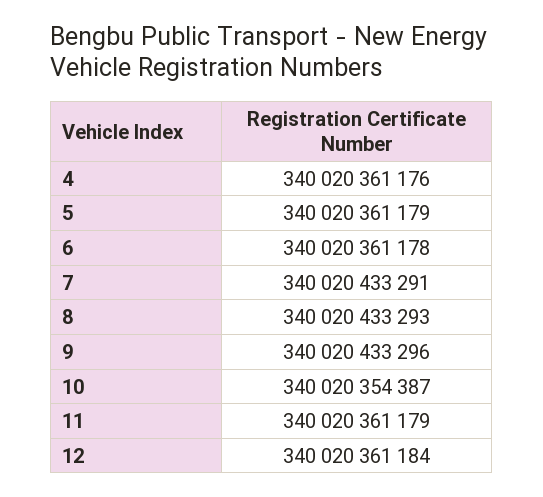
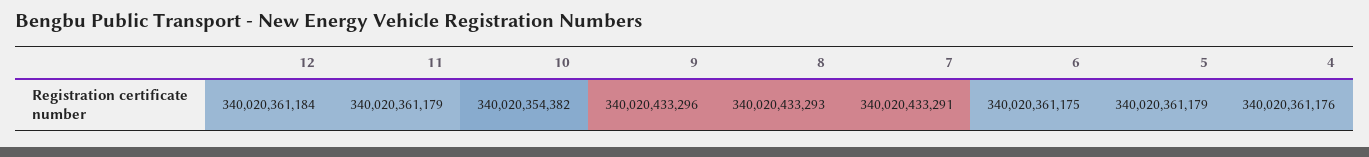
  {
    "4": 340020361176,
    "5": 340020361179,
-   "6": 340020361178,
+   "6": 340020361175,
    "7": 340020433291,
    "8": 340020433293,
    "9": 340020433296,
-   "10": 340020354387,
+   "10": 340020354382,
    "11": 340020361179,
    "12": 340020361184
  }

